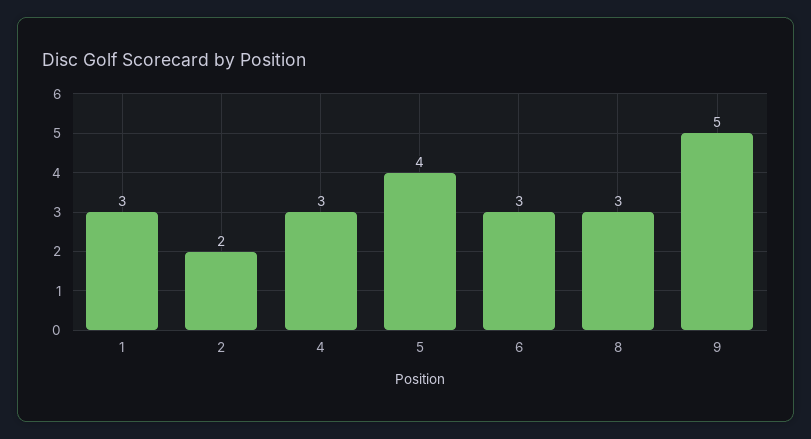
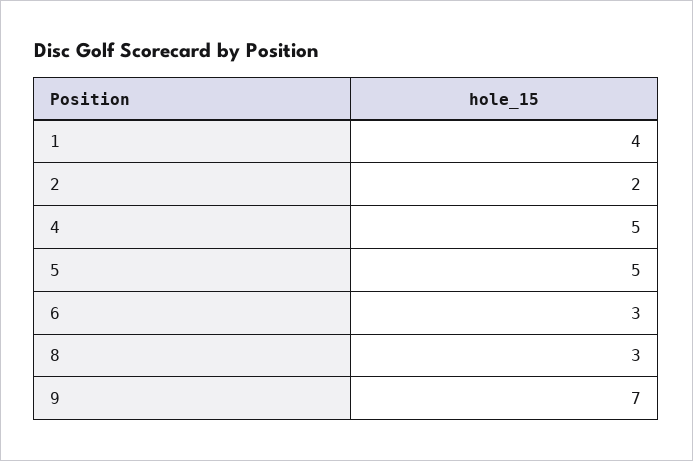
  {
-   "1": 3,
+   "1": 4,
    "2": 2,
-   "4": 3,
+   "4": 5,
-   "5": 4,
+   "5": 5,
    "6": 3,
    "8": 3,
-   "9": 5
+   "9": 7
  }

